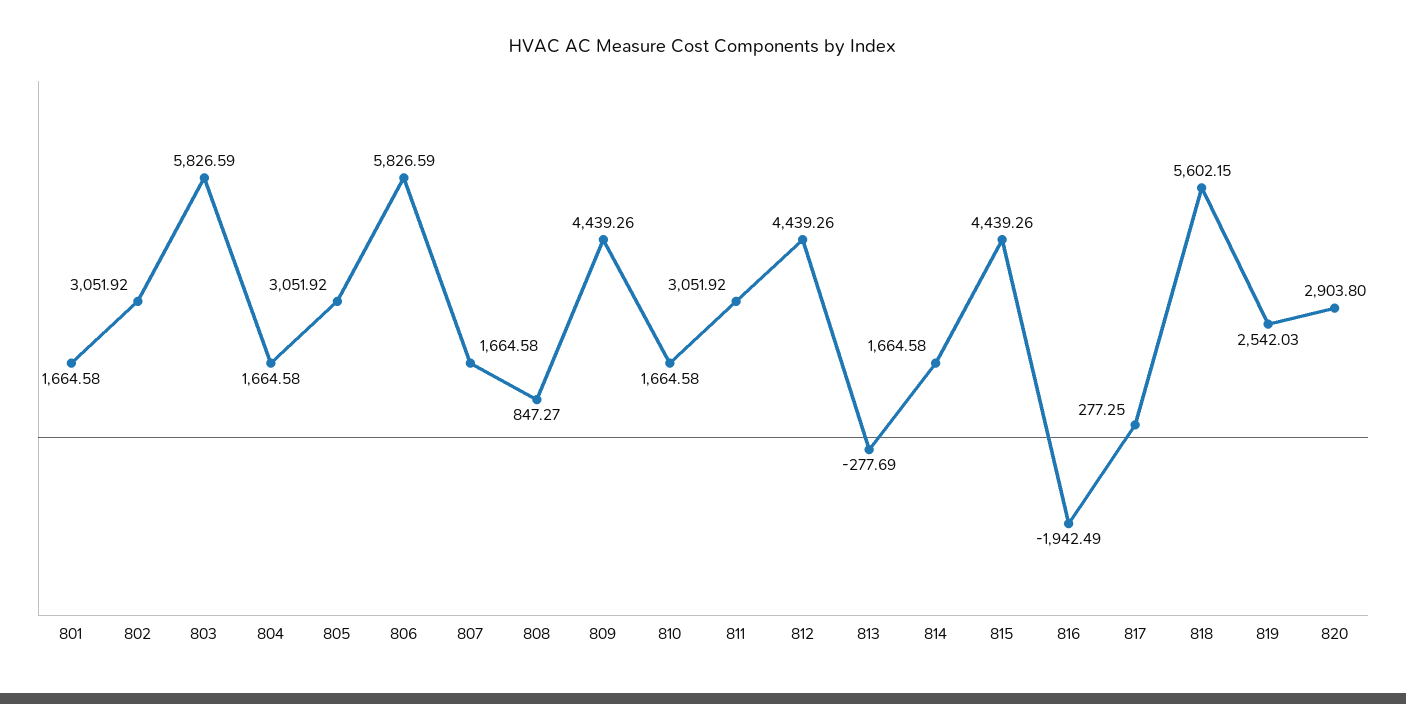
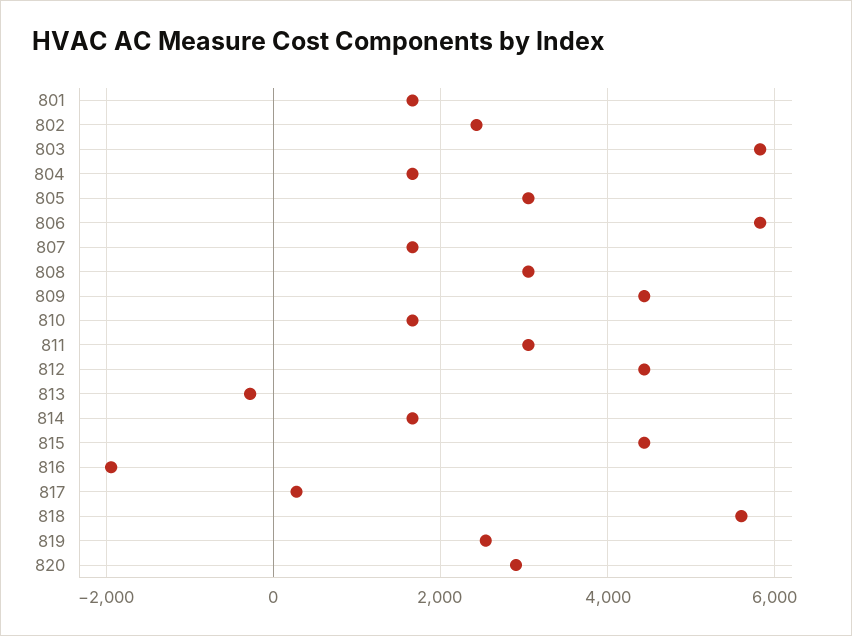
  {
    "801": 1664.58,
-   "802": 3051.92,
+   "802": 2400,
    "803": 5826.59,
    "804": 1664.58,
    "805": 3051.92,
    "806": 5826.59,
    "807": 1664.58,
-   "808": 847.27,
+   "808": 3000,
    "809": 4439.26,
    "810": 1664.58,
    "811": 3051.92,
    "812": 4439.26,
    "813": -277.69,
    "814": 1664.58,
    "815": 4439.26,
    "816": -1942.49,
    "817": 277.25,
    "818": 5602.15,
    "819": 2542.03,
    "820": 2903.8
  }

